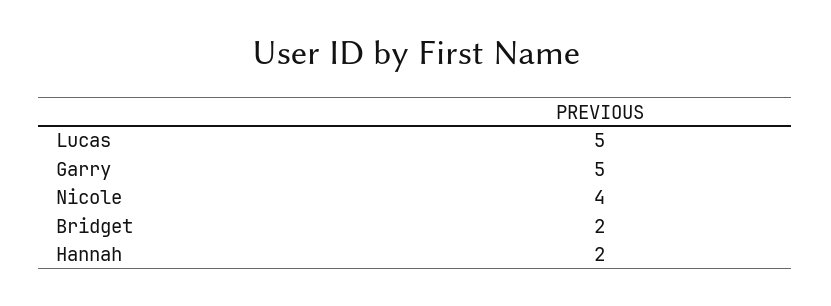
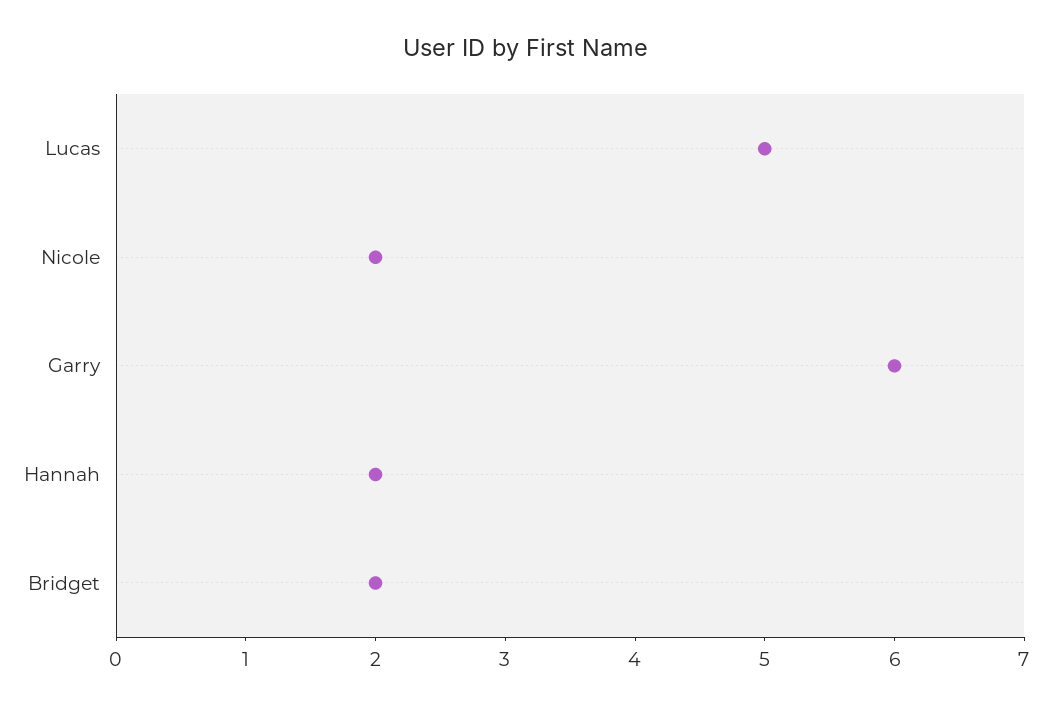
  {
    "Lucas": 5,
-   "Garry": 5,
+   "Garry": 6,
-   "Nicole": 4,
+   "Nicole": 2,
    "Bridget": 2,
    "Hannah": 2
  }

